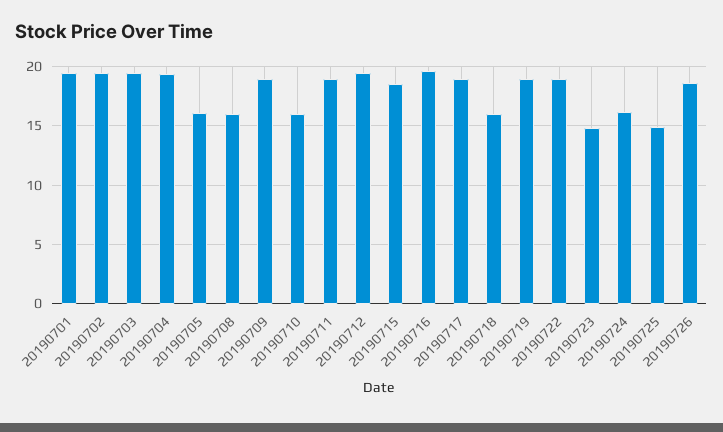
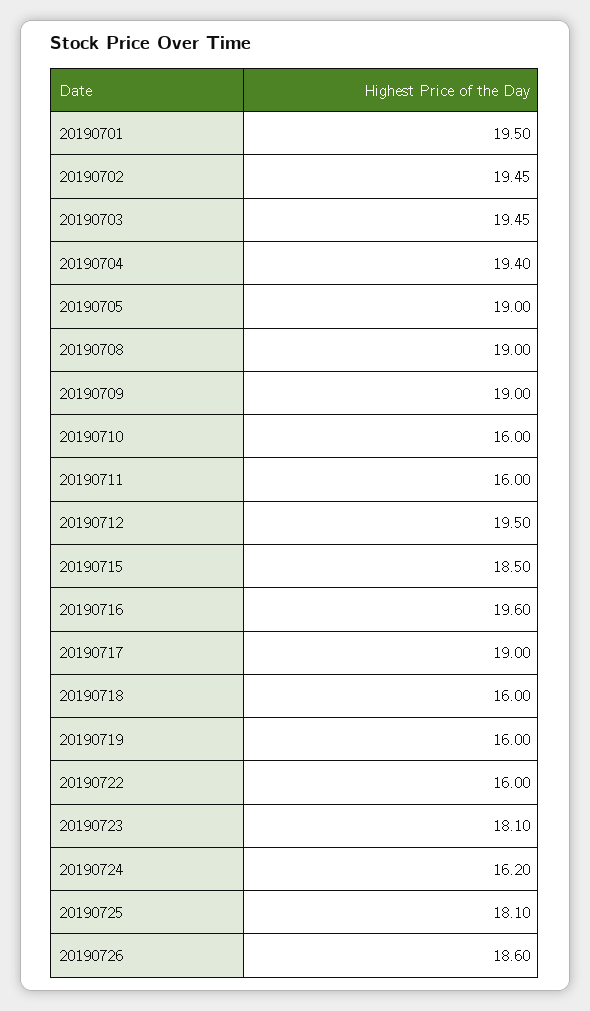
  {
    "20190701": 19.5,
    "20190702": 19.45,
    "20190703": 19.45,
    "20190704": 19.4,
-   "20190705": 16,
+   "20190705": 19,
-   "20190708": 16,
+   "20190708": 19,
    "20190709": 19,
    "20190710": 16,
-   "20190711": 19,
+   "20190711": 16,
    "20190712": 19.5,
    "20190715": 18.5,
    "20190716": 19.6,
    "20190717": 19,
    "20190718": 16,
-   "20190719": 19,
+   "20190719": 16,
-   "20190722": 19,
+   "20190722": 16,
-   "20190723": 15,
+   "20190723": 18.1,
    "20190724": 16.2,
-   "20190725": 15,
+   "20190725": 18.1,
    "20190726": 18.6
  }

